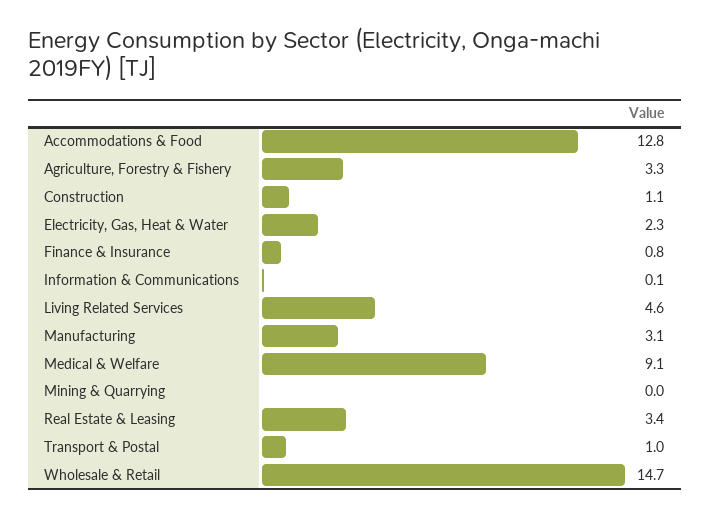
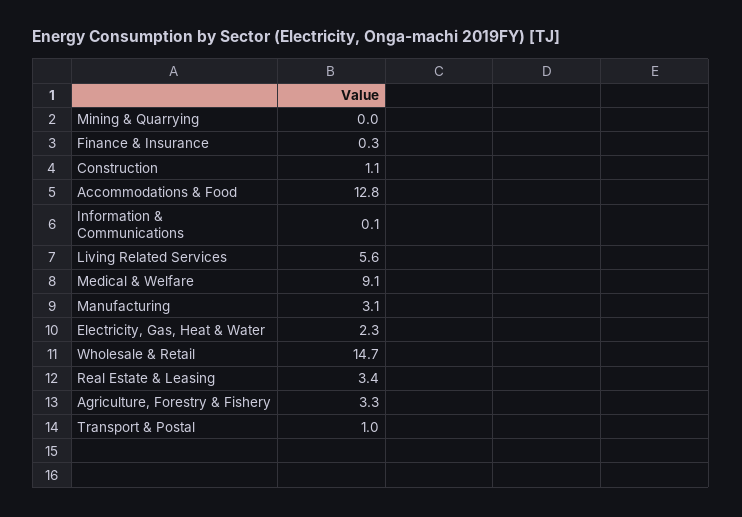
  {
    "Accommodations & Food": 12.8,
    "Agriculture, Forestry & Fishery": 3.3,
    "Construction": 1.1,
    "Electricity, Gas, Heat & Water": 2.3,
-   "Finance & Insurance": 0.8,
+   "Finance & Insurance": 0.3,
    "Information & Communications": 0.1,
-   "Living Related Services": 4.6,
+   "Living Related Services": 5.6,
    "Manufacturing": 3.1,
    "Medical & Welfare": 9.1,
    "Mining & Quarrying": 0,
    "Real Estate & Leasing": 3.4,
    "Transport & Postal": 1,
    "Wholesale & Retail": 14.7
  }

